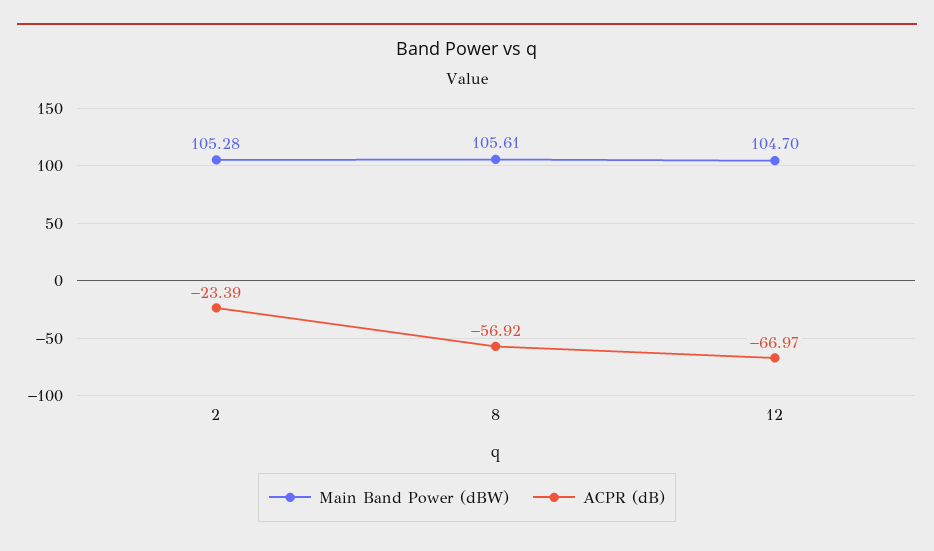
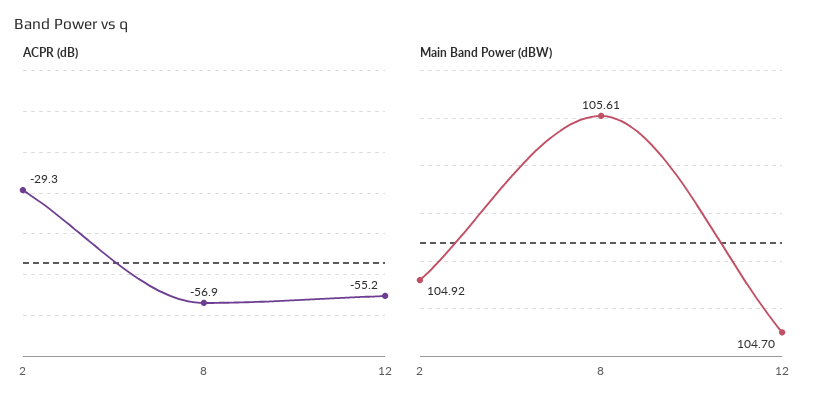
  {
    "Main Band Power (dBW)": {
-     "2": 105.28,
+     "2": 104.92,
      "8": 105.61,
      "12": 104.7
    },
    "ACPR (dB)": {
-     "2": -23.39,
+     "2": -29.3,
      "8": -56.92,
-     "12": -66.97
+     "12": -55.2
    }
  }

